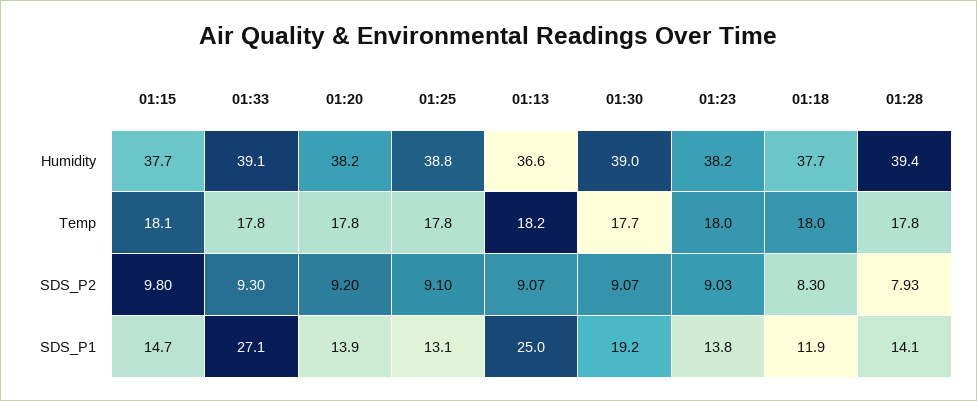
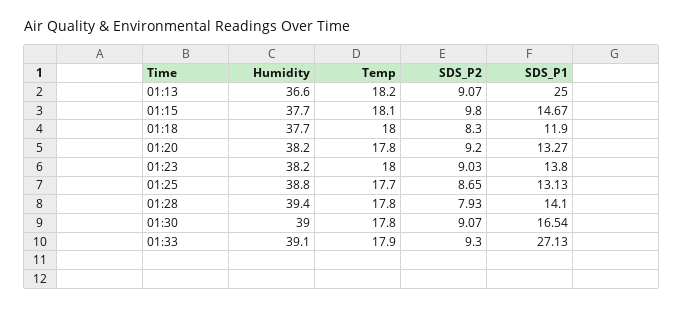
  {
    "01:15": {
      "Humidity": 37.7,
      "Temp": 18.1,
      "SDS_P2": 9.8,
      "SDS_P1": 14.67
    },
    "01:33": {
      "Humidity": 39.1,
-     "Temp": 17.8,
+     "Temp": 17.9,
      "SDS_P2": 9.3,
      "SDS_P1": 27.13
    },
    "01:20": {
      "Humidity": 38.2,
      "Temp": 17.8,
      "SDS_P2": 9.2,
-     "SDS_P1": 13.9
+     "SDS_P1": 13.27
    },
    "01:25": {
      "Humidity": 38.8,
-     "Temp": 17.8,
+     "Temp": 17.7,
-     "SDS_P2": 9.1,
+     "SDS_P2": 8.65,
      "SDS_P1": 13.13
    },
    "01:13": {
      "Humidity": 36.6,
      "Temp": 18.2,
      "SDS_P2": 9.07,
      "SDS_P1": 25
    },
    "01:30": {
      "Humidity": 39,
-     "Temp": 17.7,
+     "Temp": 17.8,
      "SDS_P2": 9.07,
-     "SDS_P1": 19.2
+     "SDS_P1": 16.54
    },
    "01:23": {
      "Humidity": 38.2,
      "Temp": 18,
      "SDS_P2": 9.03,
      "SDS_P1": 13.8
    },
    "01:18": {
      "Humidity": 37.7,
      "Temp": 18,
      "SDS_P2": 8.3,
      "SDS_P1": 11.9
    },
    "01:28": {
      "Humidity": 39.4,
      "Temp": 17.8,
      "SDS_P2": 7.93,
      "SDS_P1": 14.1
    }
  }

